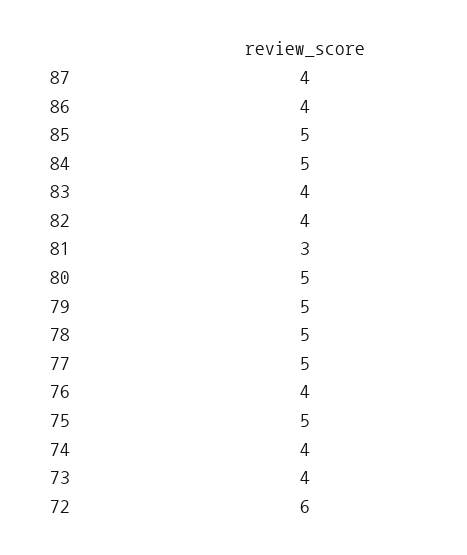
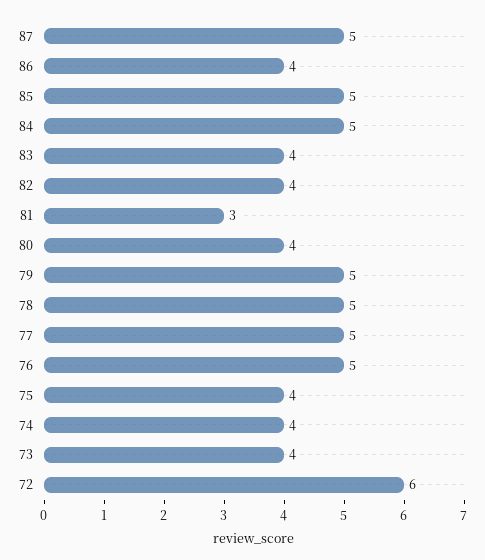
  {
-   "87": 4,
+   "87": 5,
    "86": 4,
    "85": 5,
    "84": 5,
    "83": 4,
    "82": 4,
    "81": 3,
-   "80": 5,
+   "80": 4,
    "79": 5,
    "78": 5,
    "77": 5,
-   "76": 4,
+   "76": 5,
-   "75": 5,
+   "75": 4,
    "74": 4,
    "73": 4,
    "72": 6
  }

